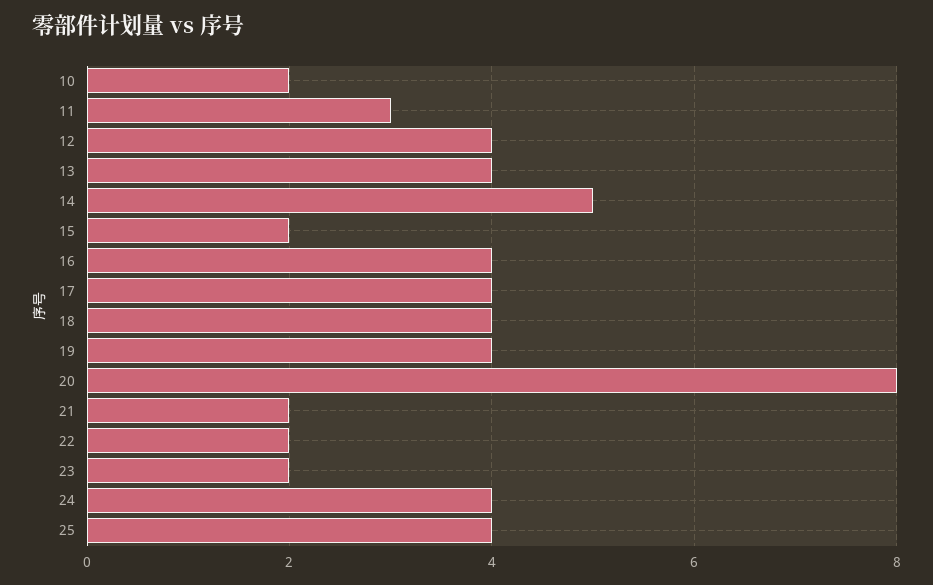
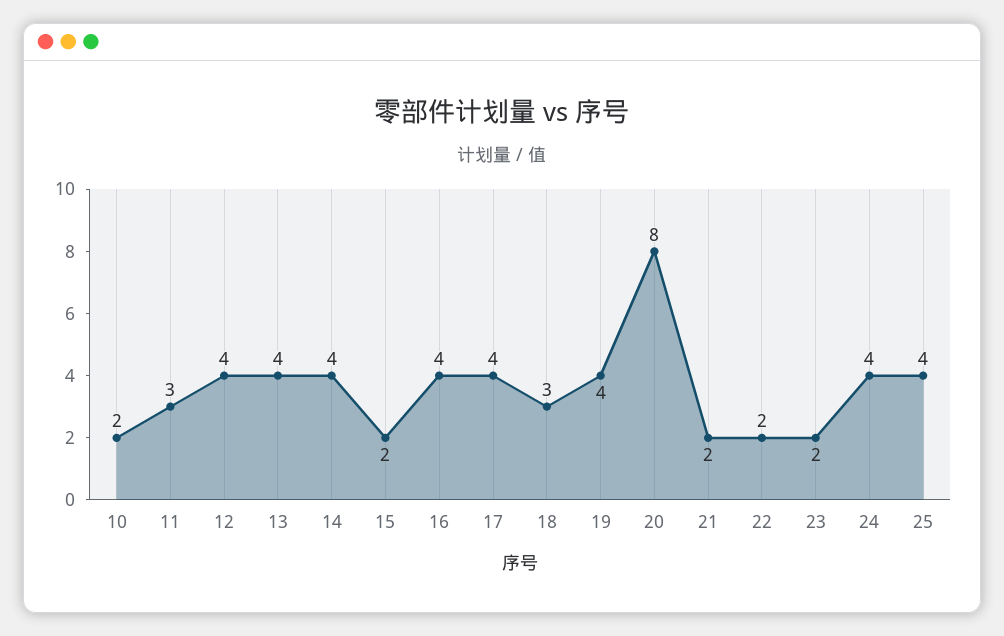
  {
    "10": 2,
    "11": 3,
    "12": 4,
    "13": 4,
-   "14": 5,
+   "14": 4,
    "15": 2,
    "16": 4,
    "17": 4,
-   "18": 4,
+   "18": 3,
    "19": 4,
    "20": 8,
    "21": 2,
    "22": 2,
    "23": 2,
    "24": 4,
    "25": 4
  }

